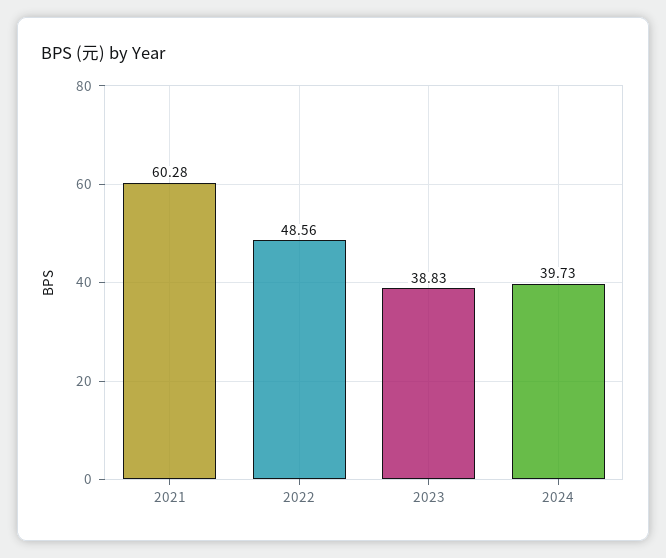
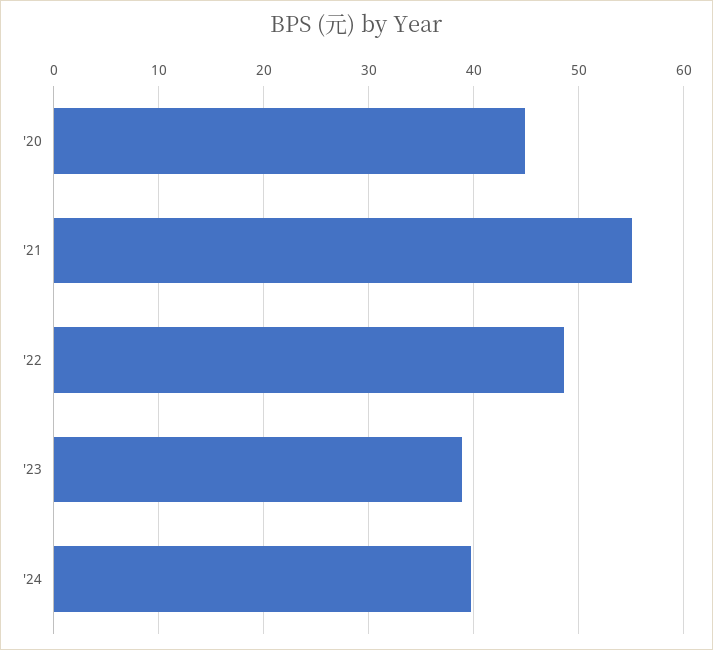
  {
-   "2021": 60.28,
+   "2021": 55,
    "2022": 48.56,
    "2023": 38.83,
-   "2024": 39.73
+   "2024": 39.73,
+   "'20": 45
  }

